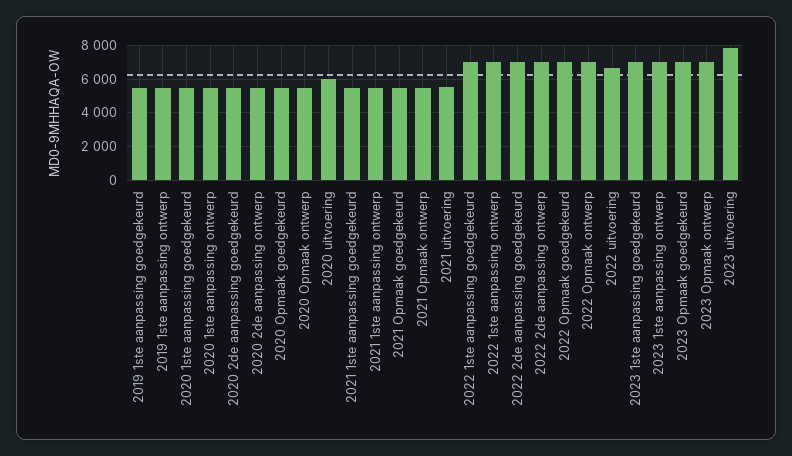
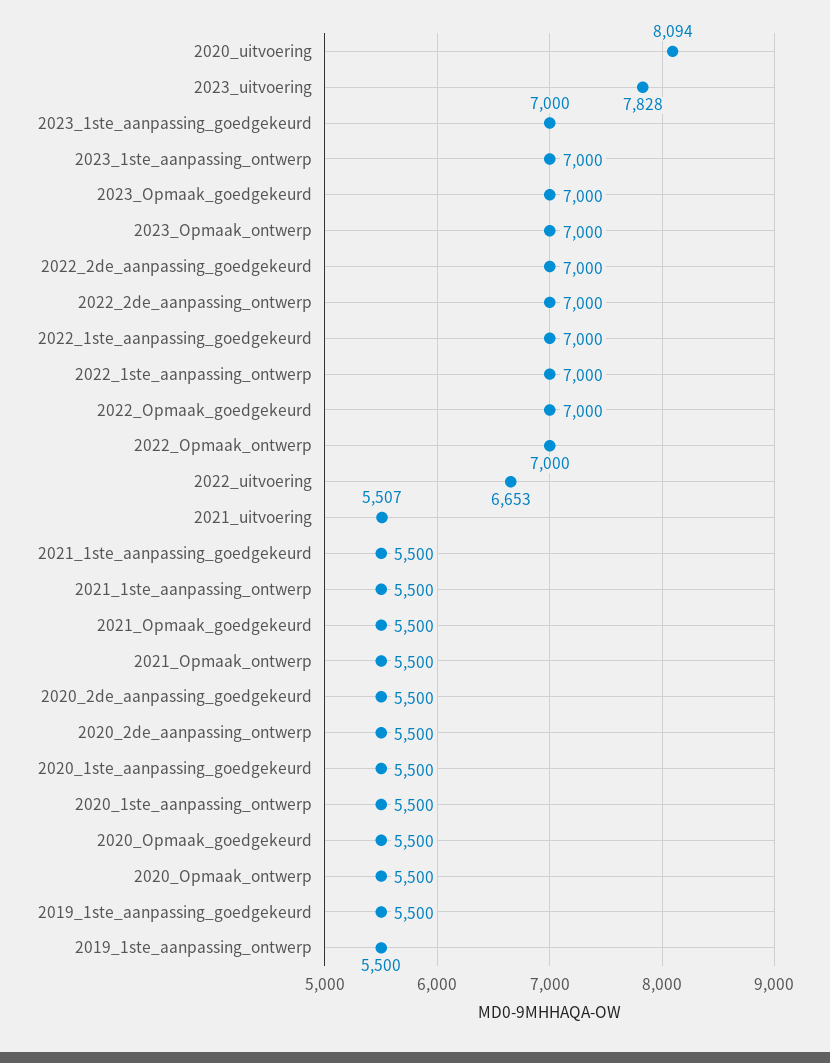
  {
    "2019 1ste aanpassing goedgekeurd": 5500,
    "2019 1ste aanpassing ontwerp": 5500,
    "2020 1ste aanpassing goedgekeurd": 5500,
    "2020 1ste aanpassing ontwerp": 5500,
    "2020 2de aanpassing goedgekeurd": 5500,
    "2020 2de aanpassing ontwerp": 5500,
    "2020 Opmaak goedgekeurd": 5500,
    "2020 Opmaak ontwerp": 5500,
-   "2020 uitvoering": 6000,
+   "2020 uitvoering": 8094,
    "2021 1ste aanpassing goedgekeurd": 5500,
    "2021 1ste aanpassing ontwerp": 5500,
    "2021 Opmaak goedgekeurd": 5500,
    "2021 Opmaak ontwerp": 5500,
    "2021 uitvoering": 5507,
    "2022 1ste aanpassing goedgekeurd": 7000,
    "2022 1ste aanpassing ontwerp": 7000,
    "2022 2de aanpassing goedgekeurd": 7000,
    "2022 2de aanpassing ontwerp": 7000,
    "2022 Opmaak goedgekeurd": 7000,
    "2022 Opmaak ontwerp": 7000,
    "2022 uitvoering": 6653,
    "2023 1ste aanpassing goedgekeurd": 7000,
    "2023 1ste aanpassing ontwerp": 7000,
    "2023 Opmaak goedgekeurd": 7000,
    "2023 Opmaak ontwerp": 7000,
    "2023 uitvoering": 7828
  }

